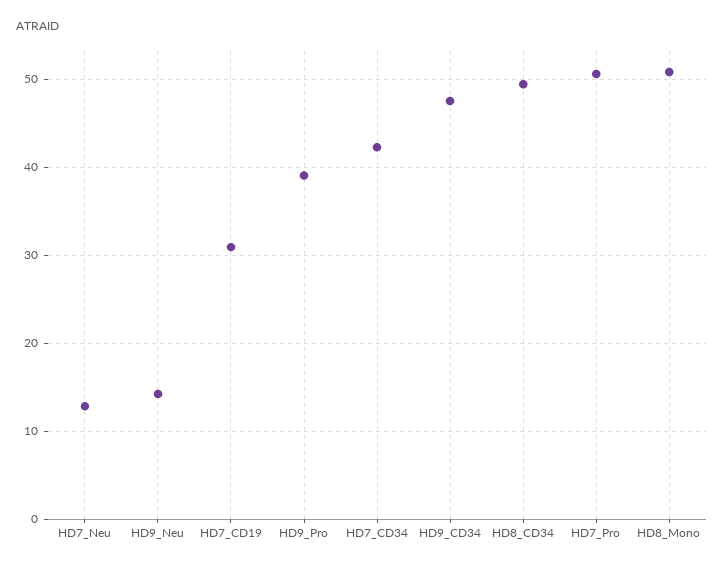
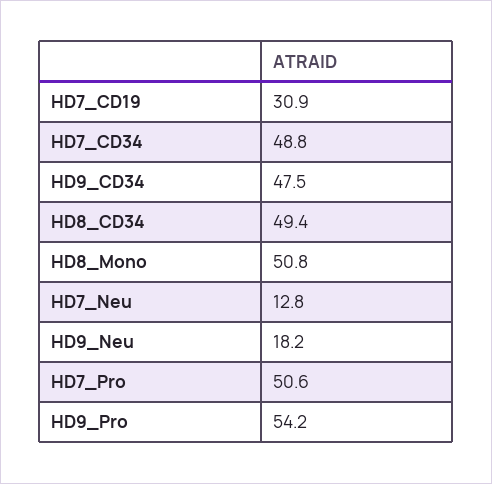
  {
    "HD7_Neu": 12.8,
-   "HD9_Neu": 14,
+   "HD9_Neu": 18.2,
    "HD7_CD19": 30.9,
-   "HD9_Pro": 39,
+   "HD9_Pro": 54.2,
-   "HD7_CD34": 42,
+   "HD7_CD34": 48.8,
    "HD9_CD34": 47.5,
    "HD8_CD34": 49.4,
    "HD7_Pro": 50.6,
    "HD8_Mono": 50.8
  }

